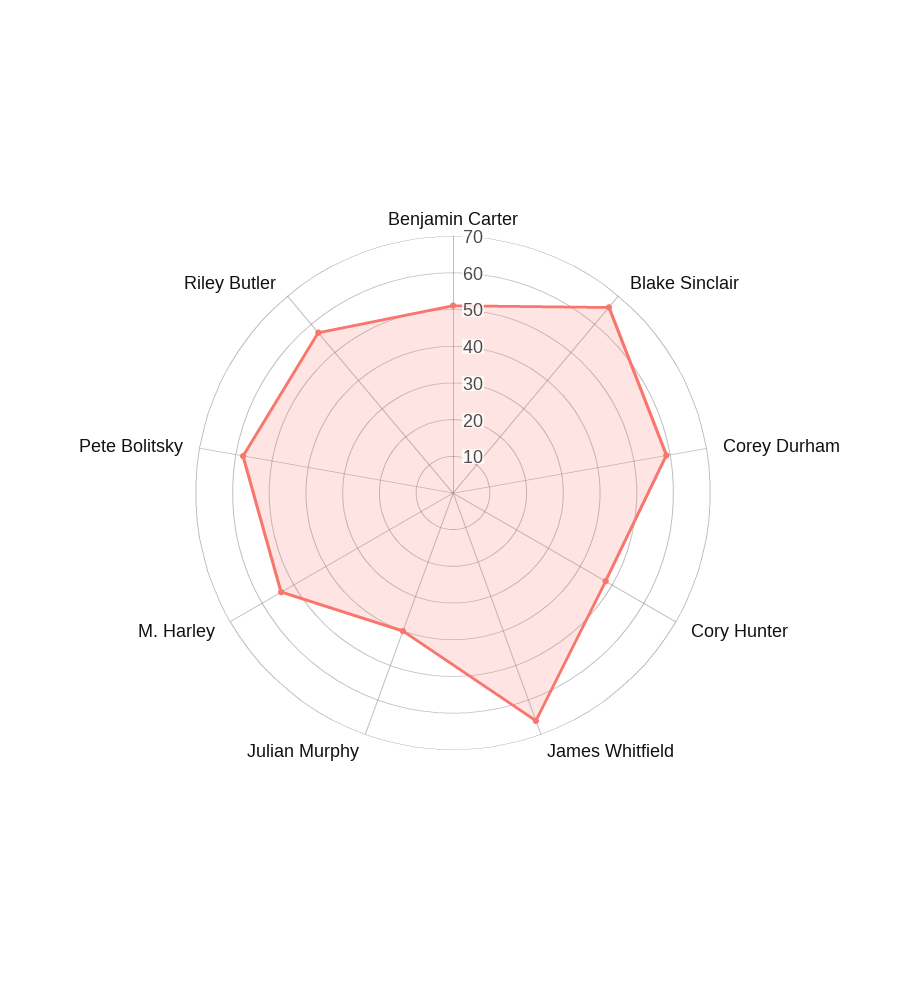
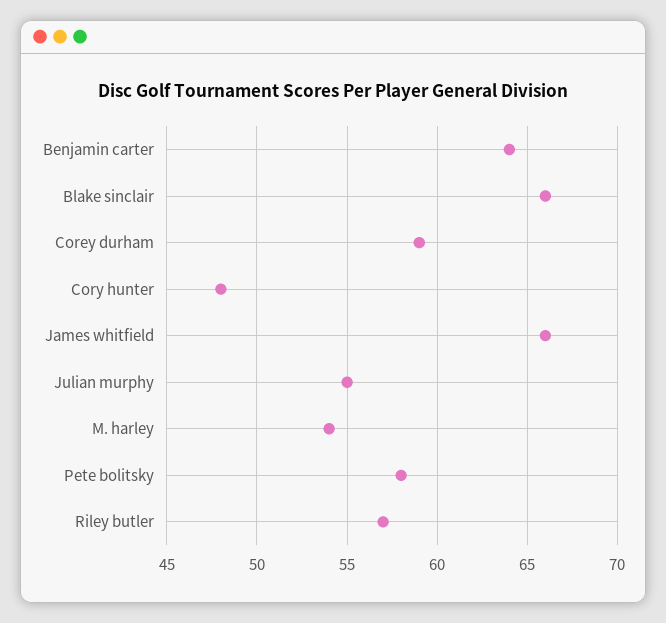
  {
-   "Benjamin Carter": 50,
+   "Benjamin Carter": 64,
    "Blake Sinclair": 66,
    "Corey Durham": 59,
    "Cory Hunter": 48,
    "James Whitfield": 66,
-   "Julian Murphy": 40,
+   "Julian Murphy": 55,
    "M. Harley": 54,
    "Pete Bolitsky": 58,
    "Riley Butler": 57
  }

